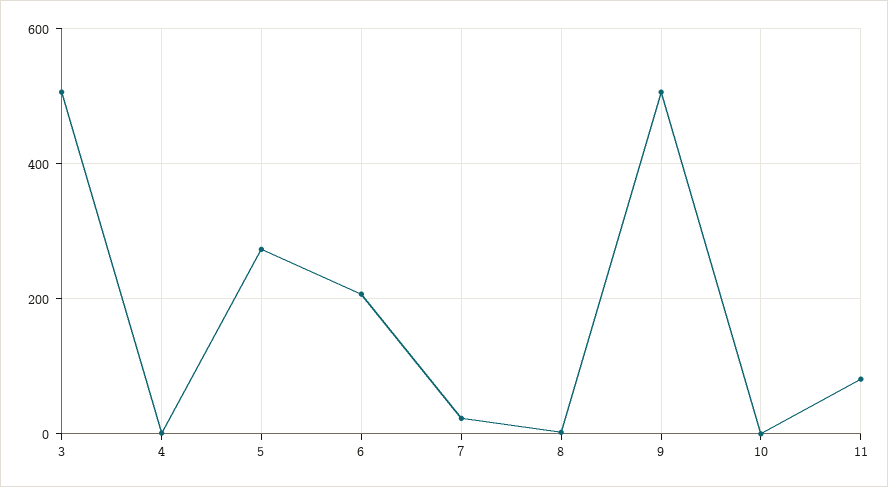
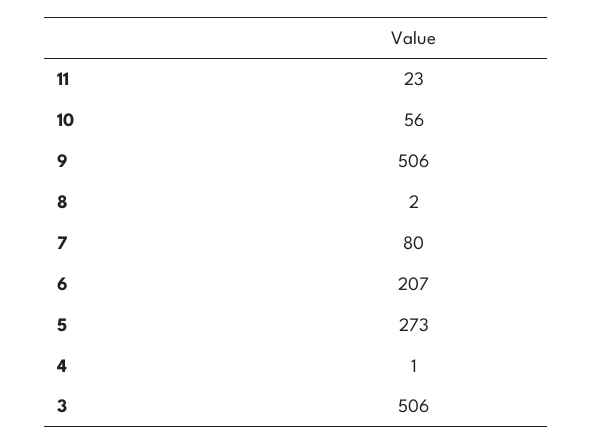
  {
    "3": 506,
    "4": 1,
    "5": 273,
    "6": 207,
-   "7": 20,
+   "7": 80,
    "8": 2,
    "9": 506,
-   "10": 0,
+   "10": 56,
-   "11": 80
+   "11": 23
  }

